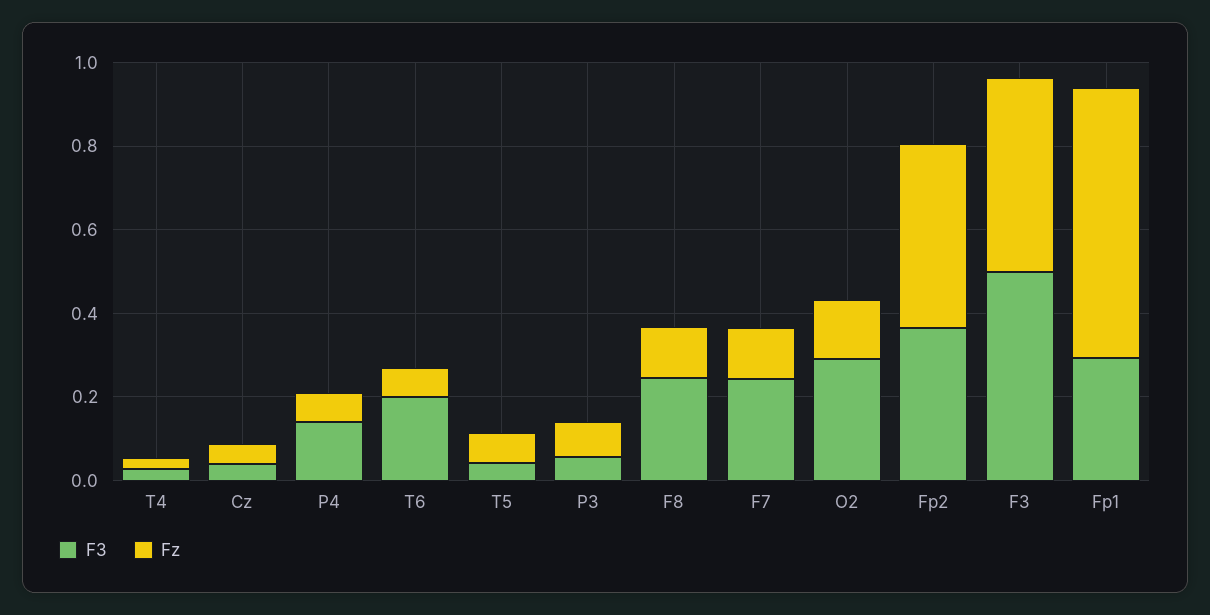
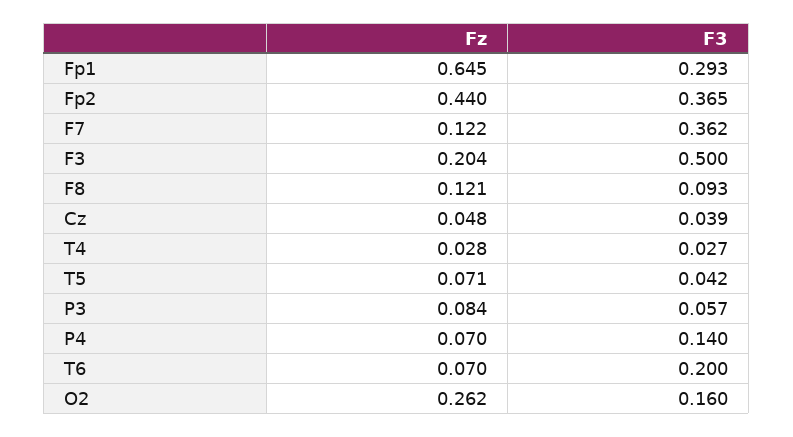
  {
    "F3": {
      "T4": 0.027,
      "Cz": 0.039,
      "P4": 0.14,
      "T6": 0.2,
      "T5": 0.042,
      "P3": 0.057,
-     "F8": 0.25,
+     "F8": 0.093,
-     "F7": 0.25,
+     "F7": 0.362,
-     "O2": 0.3,
+     "O2": 0.16,
      "Fp2": 0.365,
      "F3": 0.5,
      "Fp1": 0.293
    },
    "Fz": {
      "T4": 0.028,
      "Cz": 0.048,
      "P4": 0.07,
      "T6": 0.07,
      "T5": 0.071,
      "P3": 0.084,
      "F8": 0.121,
      "F7": 0.122,
-     "O2": 0.15,
+     "O2": 0.262,
      "Fp2": 0.44,
-     "F3": 0.45,
+     "F3": 0.204,
      "Fp1": 0.645
    }
  }

